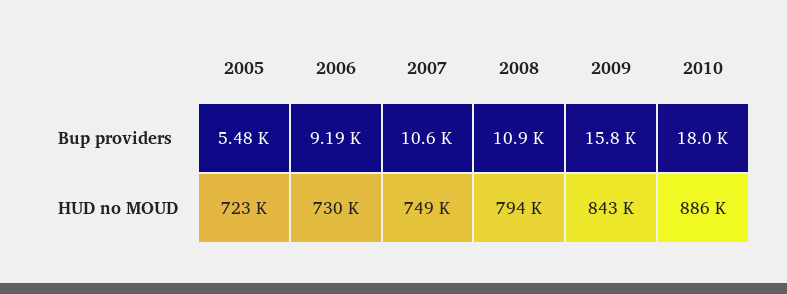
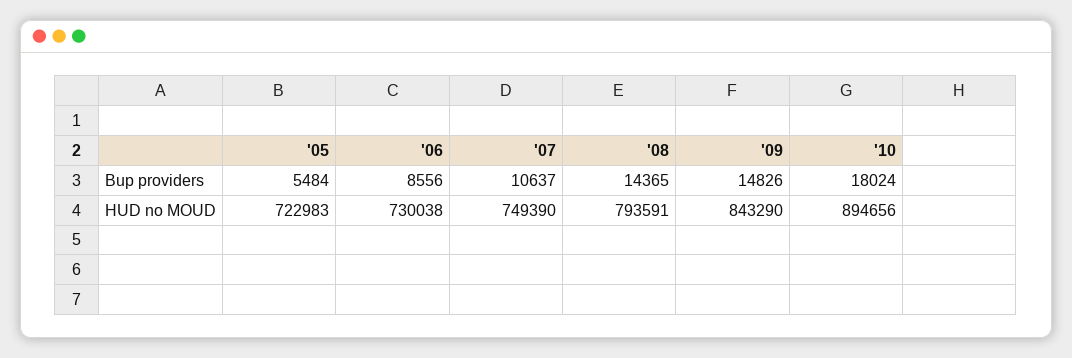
  {
    "2005": {
      "Bup providers": 5484,
      "HUD no MOUD": 722983
    },
    "2006": {
-     "Bup providers": 9190,
+     "Bup providers": 8556,
      "HUD no MOUD": 730038
    },
    "2007": {
      "Bup providers": 10637,
      "HUD no MOUD": 749390
    },
    "2008": {
-     "Bup providers": 10900,
+     "Bup providers": 14365,
      "HUD no MOUD": 793591
    },
    "2009": {
-     "Bup providers": 15800,
+     "Bup providers": 14826,
      "HUD no MOUD": 843290
    },
    "2010": {
      "Bup providers": 18024,
-     "HUD no MOUD": 886000
+     "HUD no MOUD": 894656
    }
  }

